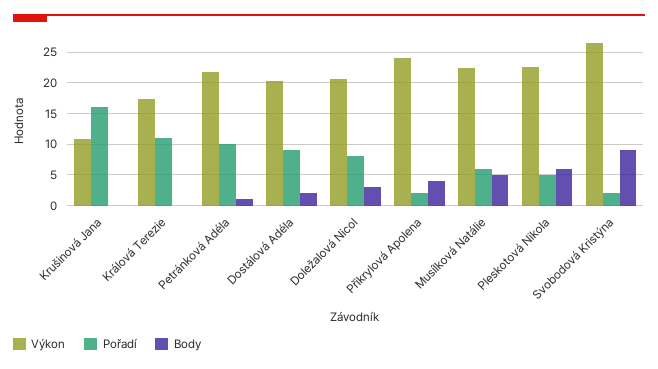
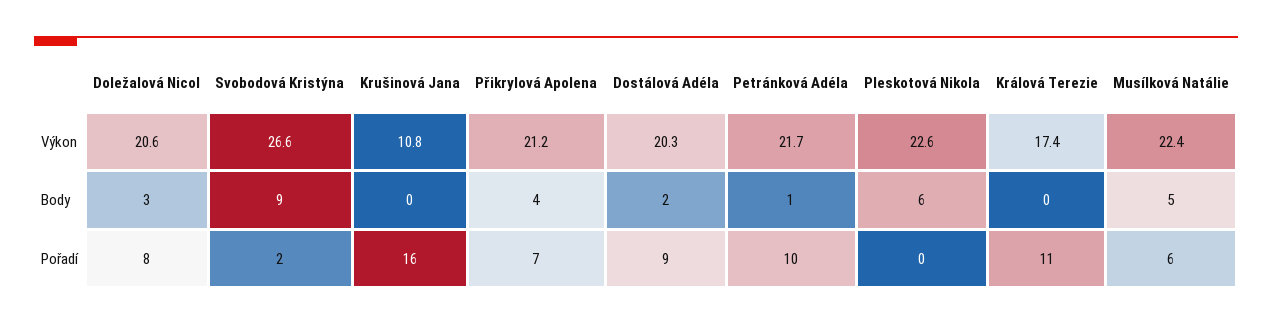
  {
    "Výkon": {
      "Krušinová Jana": 10.8,
      "Králová Terezie": 17.4,
      "Petránková Adéla": 21.7,
      "Dostálová Adéla": 20.3,
      "Doležalová Nicol": 20.6,
-     "Přikrylová Apolena": 24,
+     "Přikrylová Apolena": 21.2,
      "Musílková Natálie": 22.4,
      "Pleskotová Nikola": 22.6,
      "Svobodová Kristýna": 26.6
    },
    "Pořadí": {
      "Krušinová Jana": 16,
      "Králová Terezie": 11,
      "Petránková Adéla": 10,
      "Dostálová Adéla": 9,
      "Doležalová Nicol": 8,
-     "Přikrylová Apolena": 2,
+     "Přikrylová Apolena": 7,
      "Musílková Natálie": 6,
-     "Pleskotová Nikola": 5,
+     "Pleskotová Nikola": 0,
      "Svobodová Kristýna": 2
    },
    "Body": {
      "Krušinová Jana": 0,
      "Králová Terezie": 0,
      "Petránková Adéla": 1,
      "Dostálová Adéla": 2,
      "Doležalová Nicol": 3,
      "Přikrylová Apolena": 4,
      "Musílková Natálie": 5,
      "Pleskotová Nikola": 6,
      "Svobodová Kristýna": 9
    }
  }

